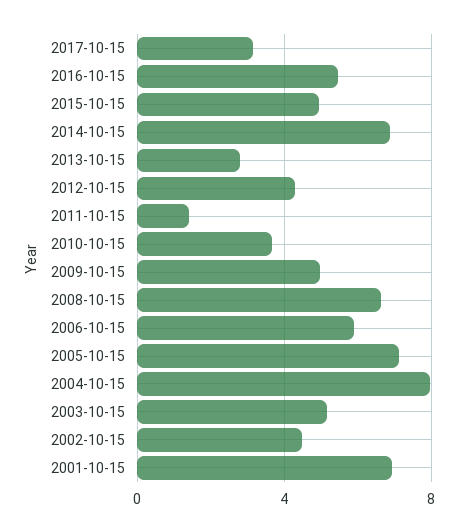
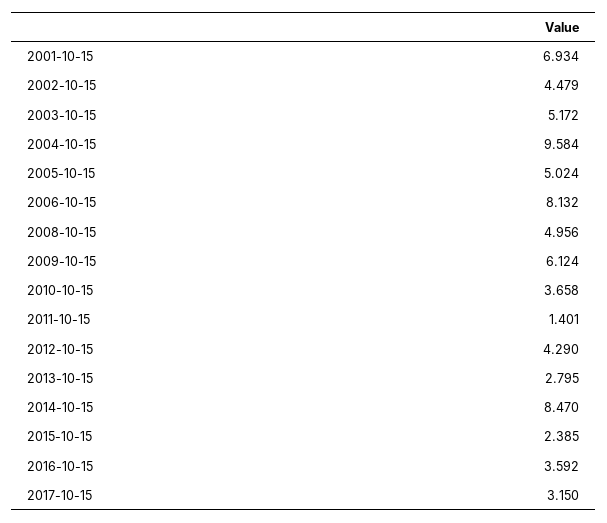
  {
    "2017-10-15": 3.15,
-   "2016-10-15": 5.5,
+   "2016-10-15": 3.592,
-   "2015-10-15": 5,
+   "2015-10-15": 2.385,
-   "2014-10-15": 7,
+   "2014-10-15": 8.47,
    "2013-10-15": 2.795,
    "2012-10-15": 4.29,
    "2011-10-15": 1.401,
    "2010-10-15": 3.658,
-   "2009-10-15": 5,
+   "2009-10-15": 6.124,
-   "2008-10-15": 6.5,
+   "2008-10-15": 4.956,
-   "2006-10-15": 6,
+   "2006-10-15": 8.132,
-   "2005-10-15": 7,
+   "2005-10-15": 5.024,
-   "2004-10-15": 8,
+   "2004-10-15": 9.584,
    "2003-10-15": 5.172,
    "2002-10-15": 4.479,
    "2001-10-15": 6.934
  }

